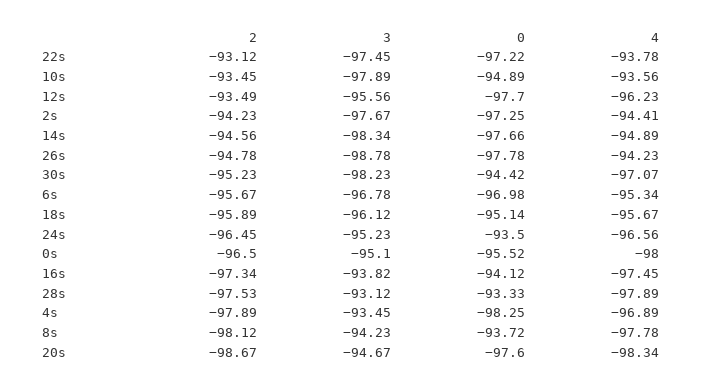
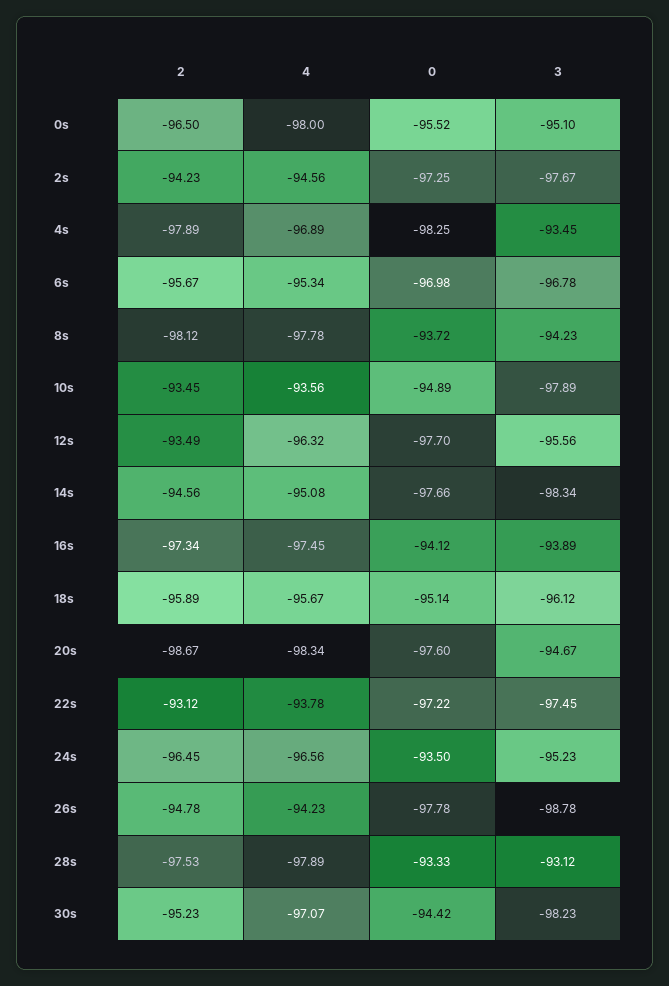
  {
    "2": {
      "22s": -93.12,
      "10s": -93.45,
      "12s": -93.49,
      "2s": -94.23,
      "14s": -94.56,
      "26s": -94.78,
      "30s": -95.23,
      "6s": -95.67,
      "18s": -95.89,
      "24s": -96.45,
      "0s": -96.5,
      "16s": -97.34,
      "28s": -97.53,
      "4s": -97.89,
      "8s": -98.12,
      "20s": -98.67
    },
    "3": {
      "22s": -97.45,
      "10s": -97.89,
      "12s": -95.56,
      "2s": -97.67,
      "14s": -98.34,
      "26s": -98.78,
      "30s": -98.23,
      "6s": -96.78,
      "18s": -96.12,
      "24s": -95.23,
      "0s": -95.1,
-     "16s": -93.82,
+     "16s": -93.89,
      "28s": -93.12,
      "4s": -93.45,
      "8s": -94.23,
      "20s": -94.67
    },
    "0": {
      "22s": -97.22,
      "10s": -94.89,
      "12s": -97.7,
      "2s": -97.25,
      "14s": -97.66,
      "26s": -97.78,
      "30s": -94.42,
      "6s": -96.98,
      "18s": -95.14,
      "24s": -93.5,
      "0s": -95.52,
      "16s": -94.12,
      "28s": -93.33,
      "4s": -98.25,
      "8s": -93.72,
      "20s": -97.6
    },
    "4": {
      "22s": -93.78,
      "10s": -93.56,
-     "12s": -96.23,
+     "12s": -96.32,
-     "2s": -94.41,
+     "2s": -94.56,
-     "14s": -94.89,
+     "14s": -95.08,
      "26s": -94.23,
      "30s": -97.07,
      "6s": -95.34,
      "18s": -95.67,
      "24s": -96.56,
      "0s": -98,
      "16s": -97.45,
      "28s": -97.89,
      "4s": -96.89,
      "8s": -97.78,
      "20s": -98.34
    }
  }

